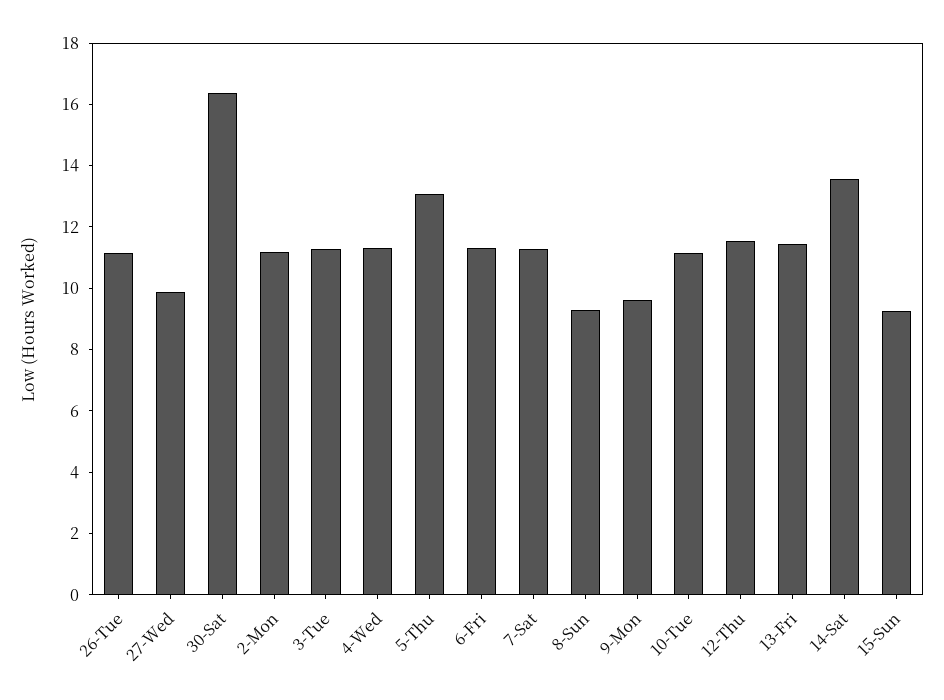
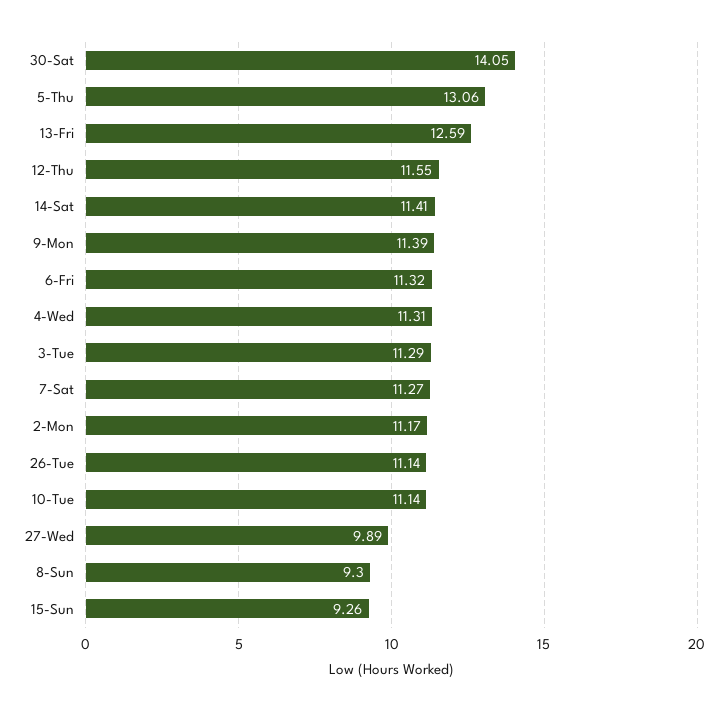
  {
    "26-Tue": 11.14,
    "27-Wed": 9.89,
-   "30-Sat": 16.5,
+   "30-Sat": 14.05,
    "2-Mon": 11.17,
    "3-Tue": 11.29,
    "4-Wed": 11.31,
    "5-Thu": 13.06,
    "6-Fri": 11.32,
    "7-Sat": 11.27,
    "8-Sun": 9.3,
-   "9-Mon": 9.5,
+   "9-Mon": 11.39,
    "10-Tue": 11.14,
    "12-Thu": 11.55,
-   "13-Fri": 11.5,
+   "13-Fri": 12.59,
-   "14-Sat": 13.5,
+   "14-Sat": 11.41,
    "15-Sun": 9.26
  }

